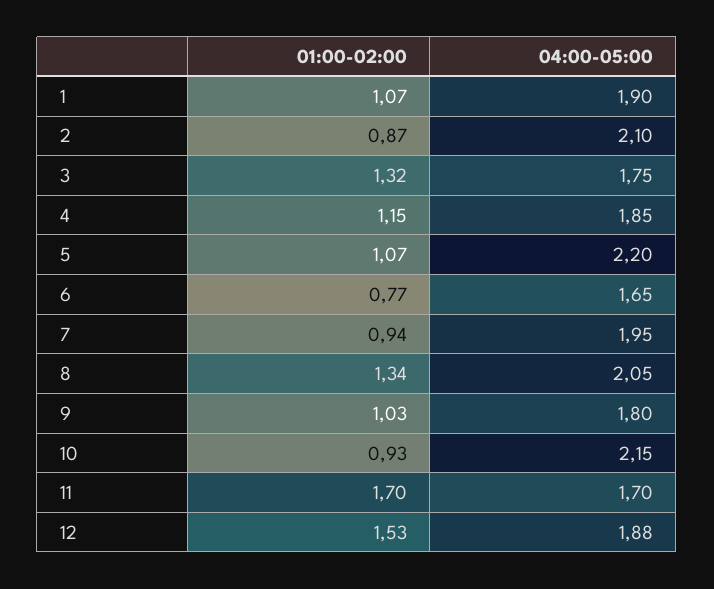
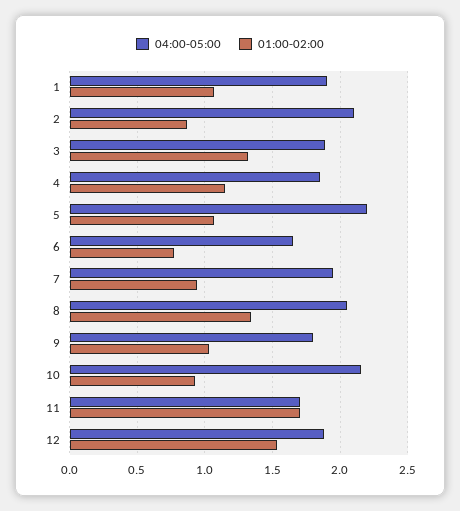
  {
    "01:00-02:00": {
      "1": 1.07,
      "2": 0.87,
      "3": 1.32,
      "4": 1.15,
      "5": 1.07,
      "6": 0.77,
      "7": 0.94,
      "8": 1.34,
      "9": 1.03,
      "10": 0.93,
      "11": 1.7,
      "12": 1.53
    },
    "04:00-05:00": {
      "1": 1.9,
      "2": 2.1,
-     "3": 1.75,
+     "3": 1.9,
      "4": 1.85,
      "5": 2.2,
      "6": 1.65,
      "7": 1.95,
      "8": 2.05,
      "9": 1.8,
      "10": 2.15,
      "11": 1.7,
      "12": 1.88
    }
  }

